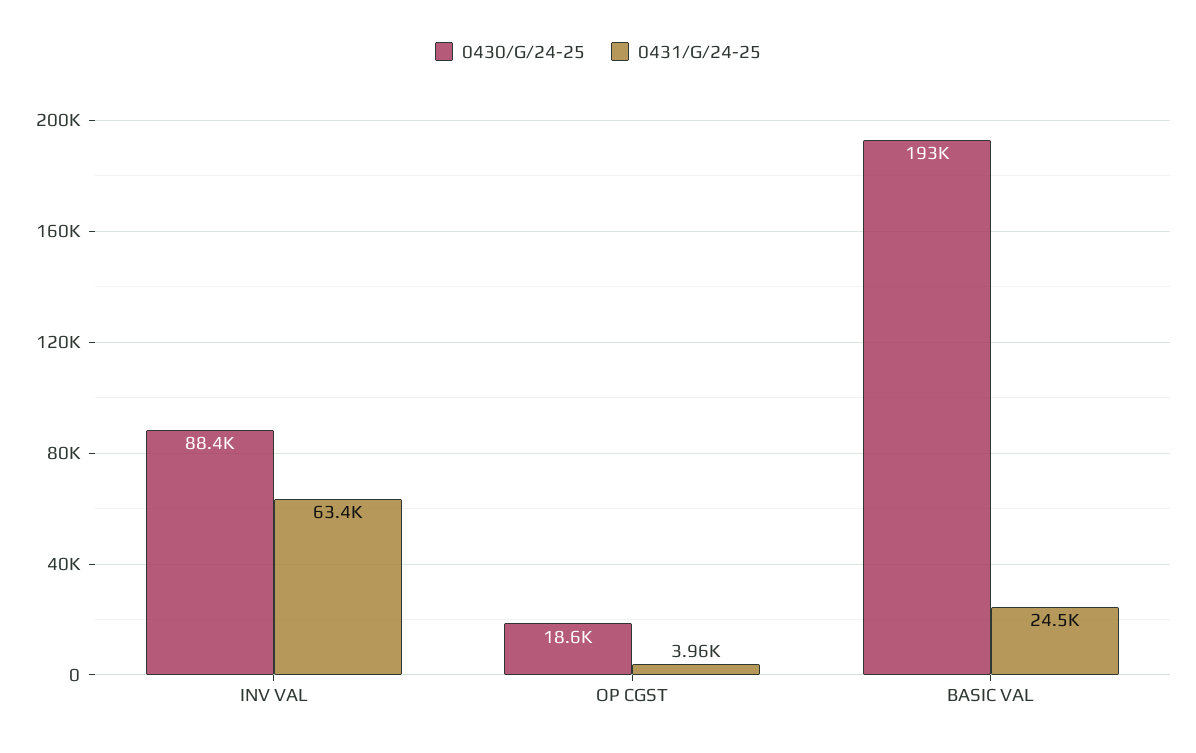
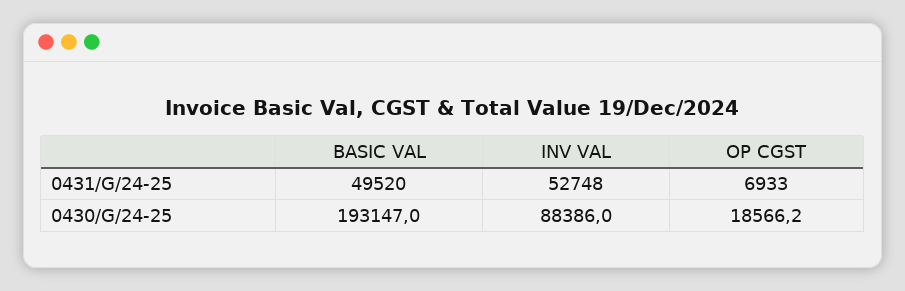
  {
    "0430/G/24-25": {
      "INV VAL": 88386,
      "OP CGST": 18566.2,
      "BASIC VAL": 193147
    },
    "0431/G/24-25": {
-     "INV VAL": 63400,
+     "INV VAL": 52748,
-     "OP CGST": 3960,
+     "OP CGST": 6933,
-     "BASIC VAL": 24500
+     "BASIC VAL": 49520
    }
  }

